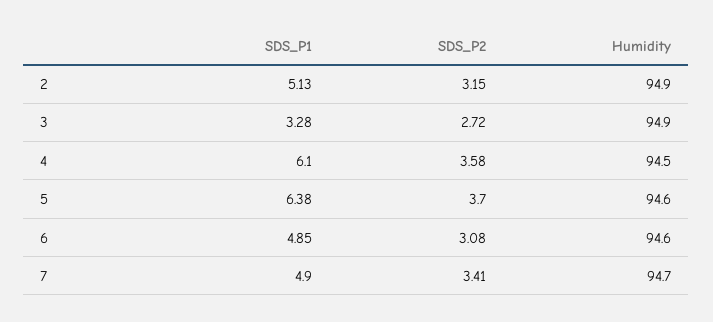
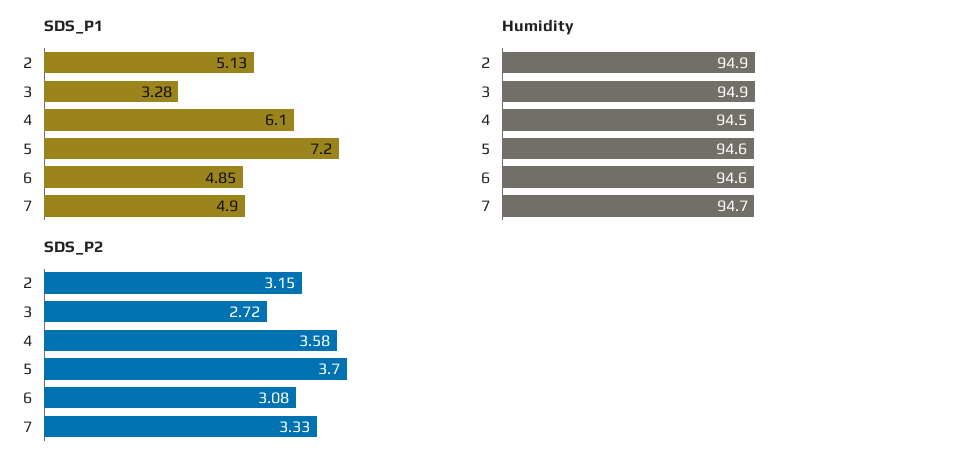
  {
    "SDS_P1": {
      "2": 5.13,
      "3": 3.28,
      "4": 6.1,
-     "5": 6.38,
+     "5": 7.2,
      "6": 4.85,
      "7": 4.9
    },
    "SDS_P2": {
      "2": 3.15,
      "3": 2.72,
      "4": 3.58,
      "5": 3.7,
      "6": 3.08,
-     "7": 3.41
+     "7": 3.33
    },
    "Humidity": {
      "2": 94.9,
      "3": 94.9,
      "4": 94.5,
      "5": 94.6,
      "6": 94.6,
      "7": 94.7
    }
  }

